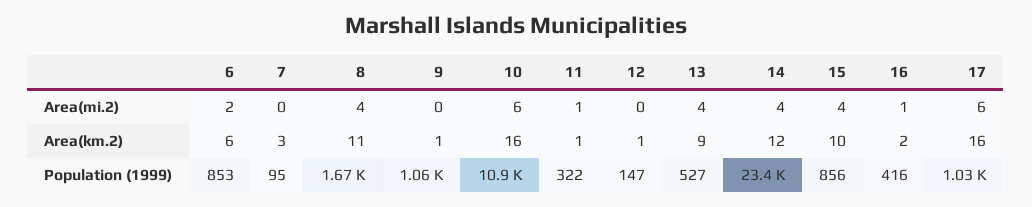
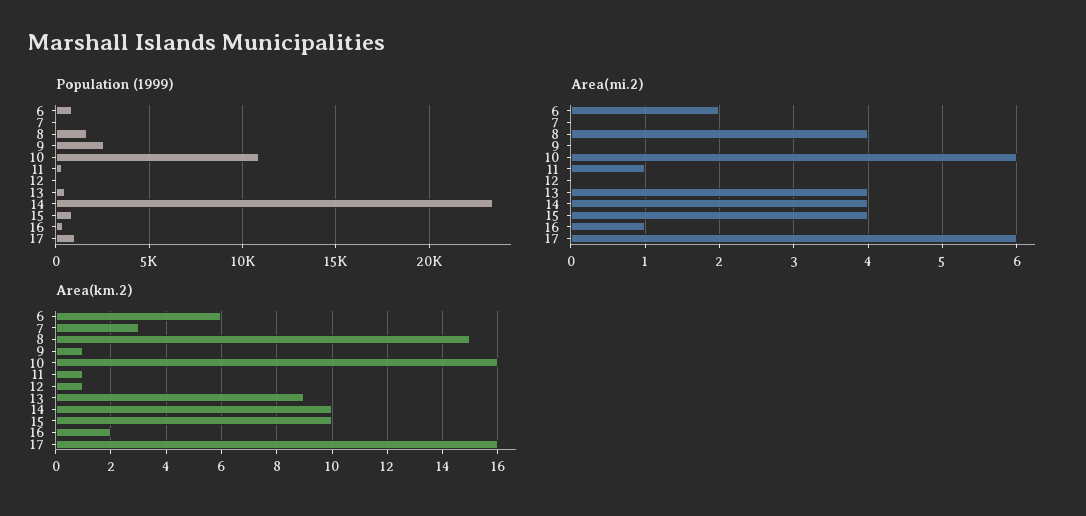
  {
    "Area(mi.2)": {
      "6": 2,
      "7": 0,
      "8": 4,
      "9": 0,
      "10": 6,
      "11": 1,
      "12": 0,
      "13": 4,
      "14": 4,
      "15": 4,
      "16": 1,
      "17": 6
    },
    "Area(km.2)": {
      "6": 6,
      "7": 3,
-     "8": 11,
+     "8": 15,
      "9": 1,
      "10": 16,
      "11": 1,
      "12": 1,
      "13": 9,
-     "14": 12,
+     "14": 10,
      "15": 10,
      "16": 2,
      "17": 16
    },
    "Population (1999)": {
      "6": 853,
      "7": 95,
      "8": 1670,
-     "9": 1060,
+     "9": 2500,
      "10": 10900,
      "11": 322,
      "12": 147,
      "13": 527,
      "14": 23400,
      "15": 856,
      "16": 416,
      "17": 1030
    }
  }

